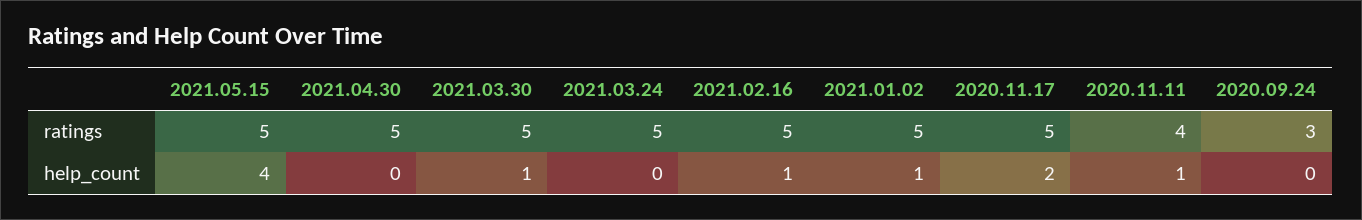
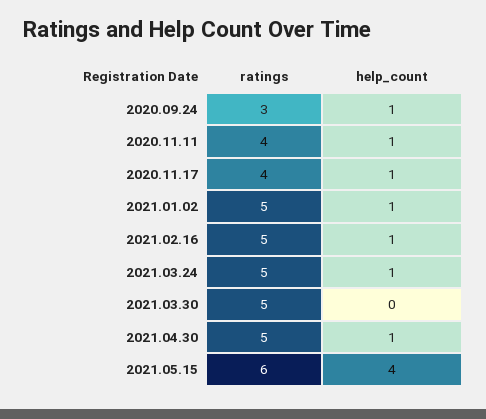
  {
    "2021.05.15": {
-     "ratings": 5,
+     "ratings": 6,
      "help_count": 4
    },
    "2021.04.30": {
      "ratings": 5,
-     "help_count": 0
+     "help_count": 1
    },
    "2021.03.30": {
      "ratings": 5,
-     "help_count": 1
+     "help_count": 0
    },
    "2021.03.24": {
      "ratings": 5,
-     "help_count": 0
+     "help_count": 1
    },
    "2021.02.16": {
      "ratings": 5,
      "help_count": 1
    },
    "2021.01.02": {
      "ratings": 5,
      "help_count": 1
    },
    "2020.11.17": {
-     "ratings": 5,
+     "ratings": 4,
-     "help_count": 2
+     "help_count": 1
    },
    "2020.11.11": {
      "ratings": 4,
      "help_count": 1
    },
    "2020.09.24": {
      "ratings": 3,
-     "help_count": 0
+     "help_count": 1
    }
  }

